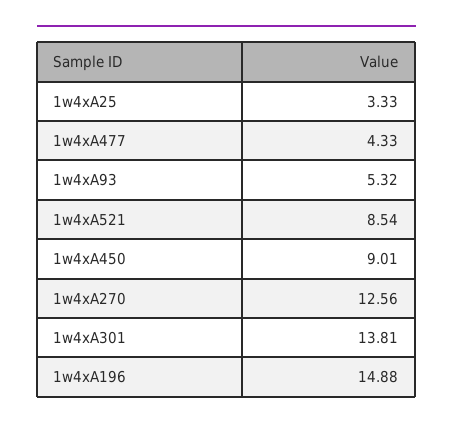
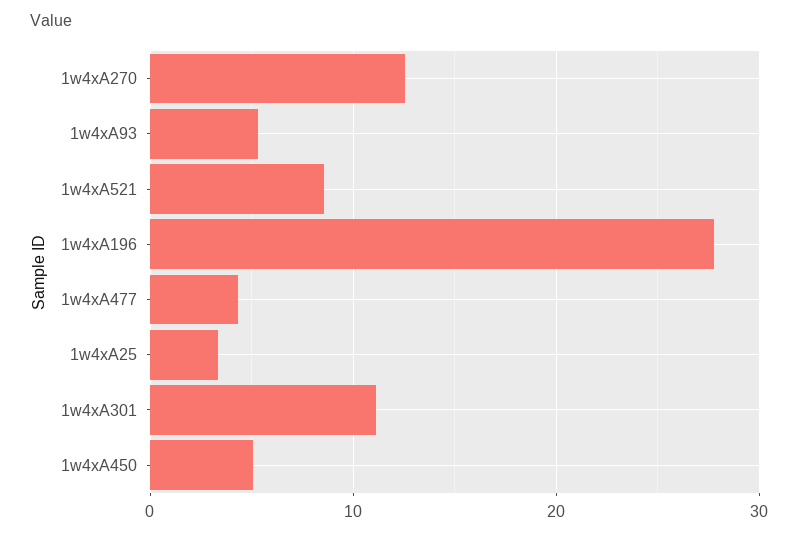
  {
    "1w4xA25": 3.33,
    "1w4xA477": 4.33,
    "1w4xA93": 5.32,
    "1w4xA521": 8.54,
-   "1w4xA450": 9.01,
+   "1w4xA450": 5,
    "1w4xA270": 12.56,
-   "1w4xA301": 13.81,
+   "1w4xA301": 11,
-   "1w4xA196": 14.88
+   "1w4xA196": 28
  }

